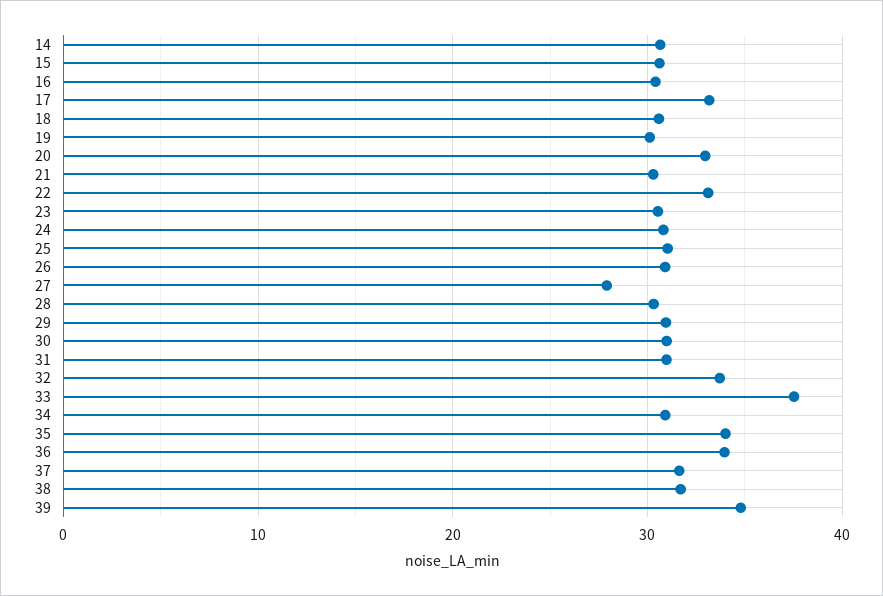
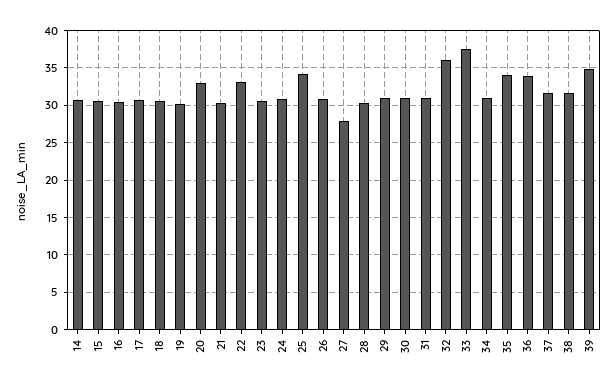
  {
    "14": 31,
    "15": 31,
    "16": 30,
-   "17": 33,
+   "17": 31,
    "18": 31,
    "19": 30,
    "20": 33,
    "21": 30,
    "22": 33,
    "23": 31,
    "24": 31,
-   "25": 31,
+   "25": 34,
    "26": 31,
    "27": 28,
    "28": 30,
    "29": 31,
    "30": 31,
    "31": 31,
-   "32": 34,
+   "32": 36,
    "33": 38,
    "34": 31,
    "35": 34,
    "36": 34,
    "37": 32,
    "38": 32,
    "39": 35
  }

